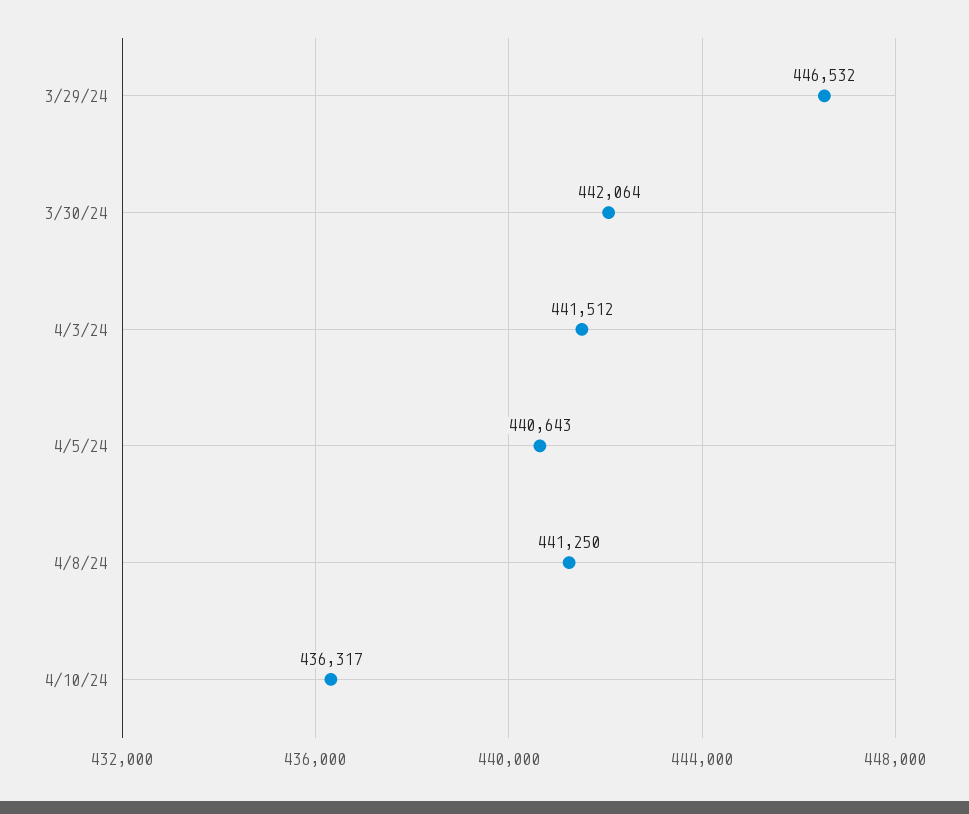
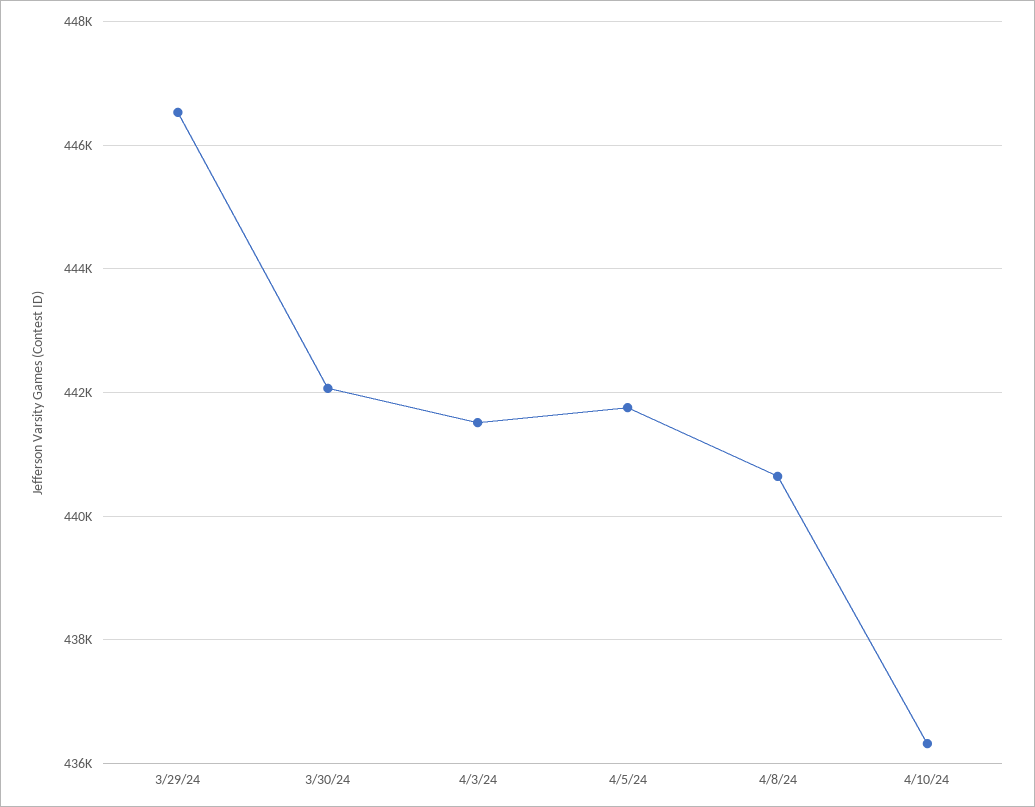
  {
    "3/29/24": 446532,
    "3/30/24": 442064,
    "4/3/24": 441512,
-   "4/5/24": 440643,
+   "4/5/24": 441800,
-   "4/8/24": 441250,
+   "4/8/24": 440600,
    "4/10/24": 436317
  }

